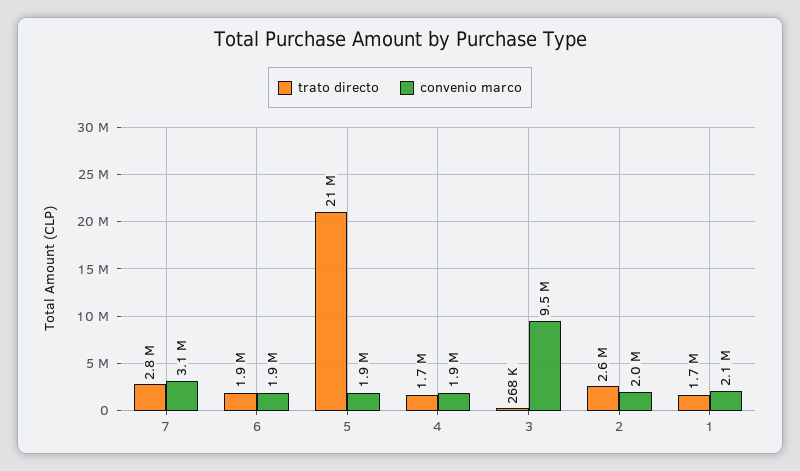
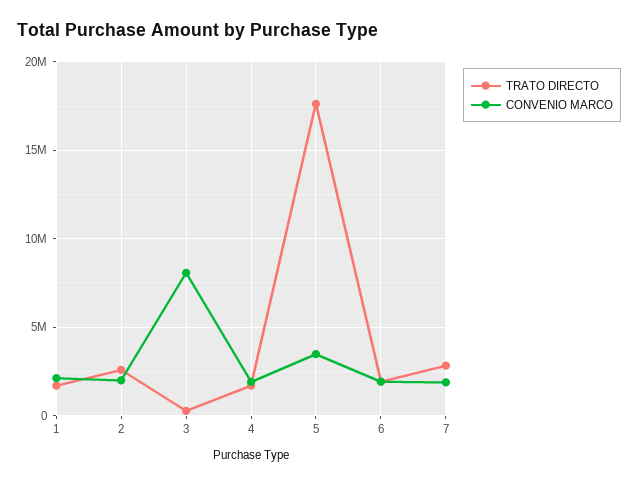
  {
    "trato directo": {
      "7": 2800000,
      "6": 1900000,
-     "5": 21000000,
+     "5": 17500000,
      "4": 1700000,
      "3": 268000,
      "2": 2600000,
      "1": 1700000
    },
    "convenio marco": {
-     "7": 3100000,
+     "7": 2000000,
      "6": 1900000,
-     "5": 1900000,
+     "5": 3500000,
      "4": 1900000,
-     "3": 9500000,
+     "3": 8000000,
      "2": 2000000,
      "1": 2100000
    }
  }

